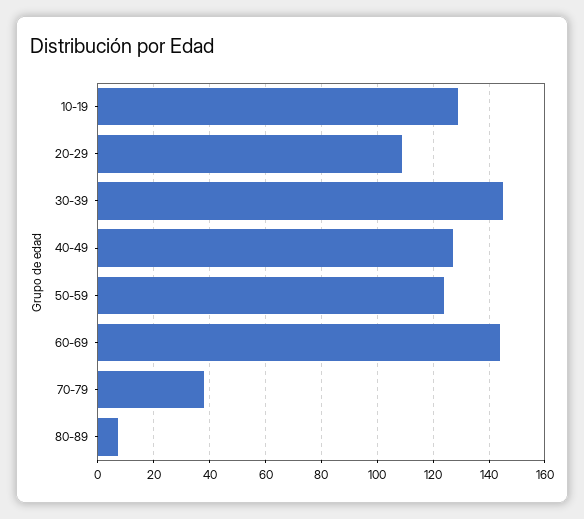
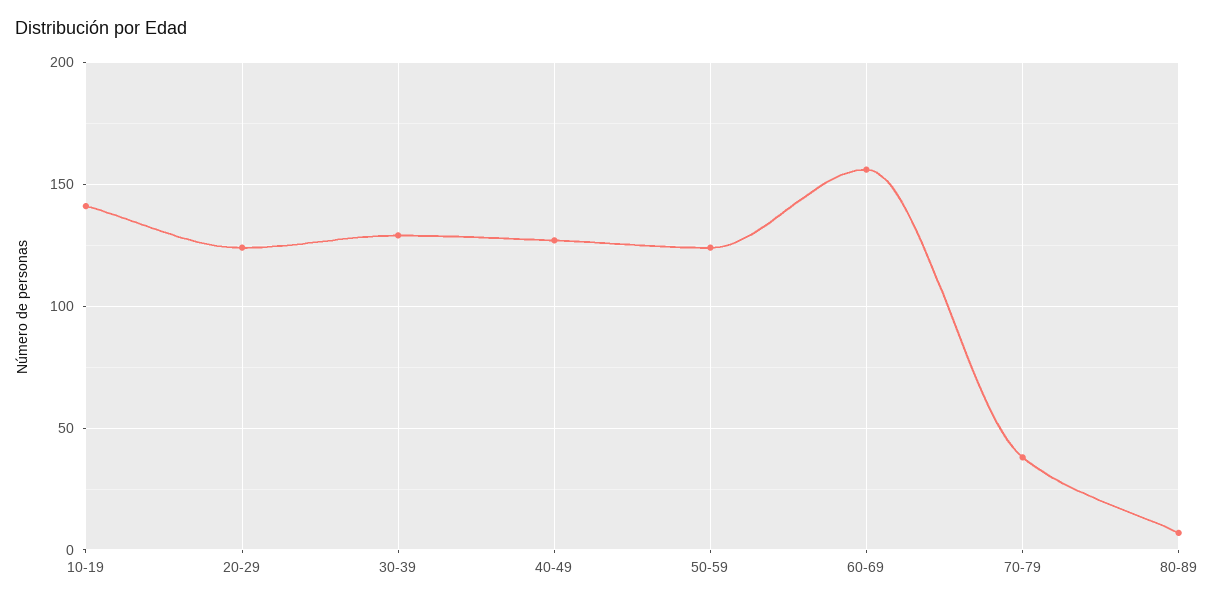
  {
-   "10-19": 130,
+   "10-19": 140,
-   "20-29": 110,
+   "20-29": 125,
-   "30-39": 145,
+   "30-39": 130,
    "40-49": 125,
    "50-59": 125,
-   "60-69": 145,
+   "60-69": 155,
    "70-79": 40,
    "80-89": 5
  }

